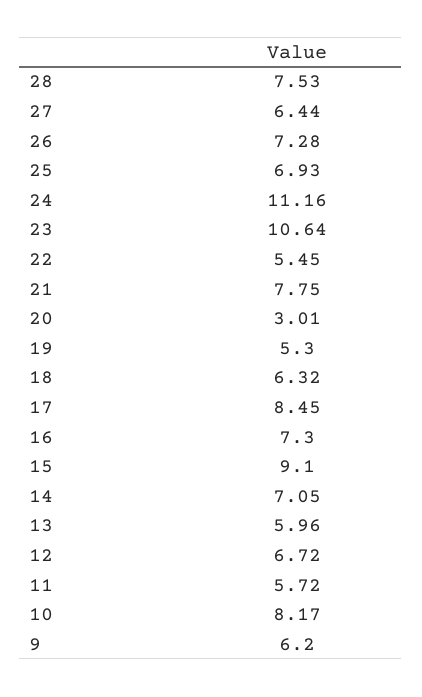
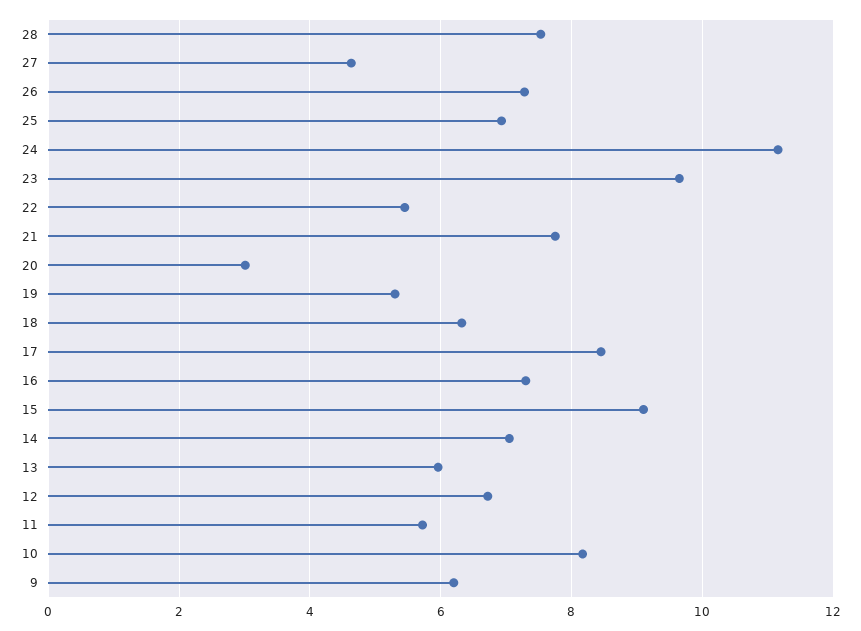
  {
    "28": 7.53,
-   "27": 6.44,
+   "27": 4.6,
    "26": 7.28,
    "25": 6.93,
    "24": 11.16,
-   "23": 10.64,
+   "23": 9.6,
    "22": 5.45,
    "21": 7.75,
    "20": 3.01,
    "19": 5.3,
    "18": 6.32,
    "17": 8.45,
    "16": 7.3,
    "15": 9.1,
    "14": 7.05,
    "13": 5.96,
    "12": 6.72,
    "11": 5.72,
    "10": 8.17,
    "9": 6.2
  }

